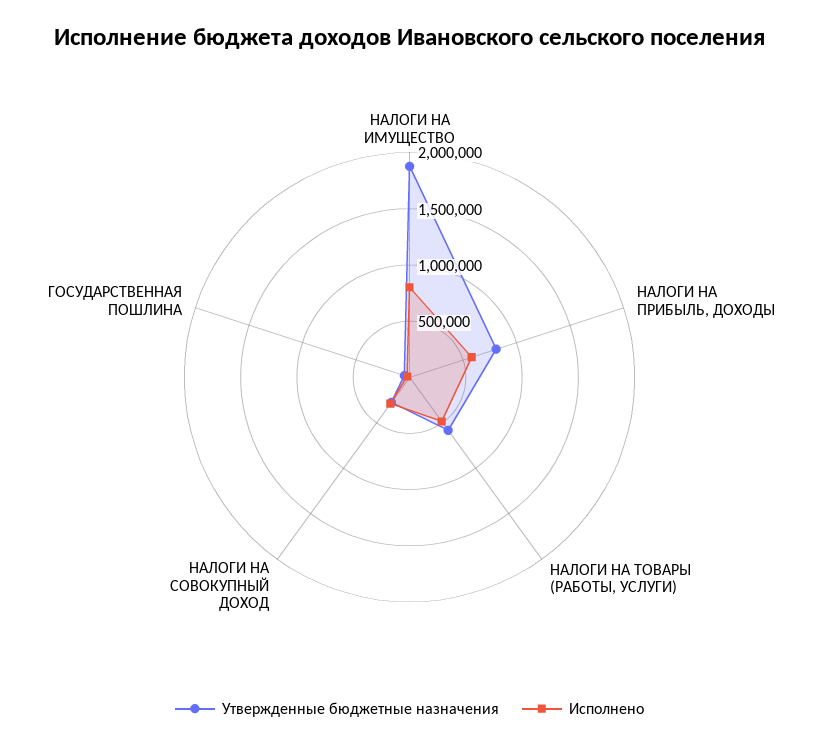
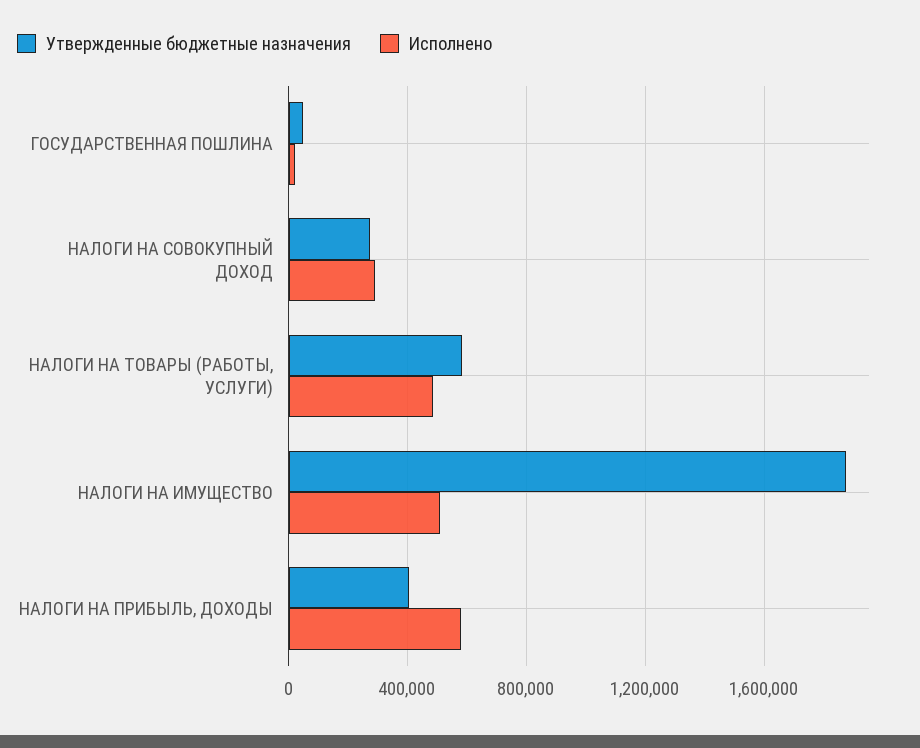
  {
    "Утвержденные бюджетные назначения": {
      "НАЛОГИ НА ИМУЩЕСТВО": 1900000,
-     "НАЛОГИ НА ПРИБЫЛЬ, ДОХОДЫ": 800000,
+     "НАЛОГИ НА ПРИБЫЛЬ, ДОХОДЫ": 400000,
      "НАЛОГИ НА ТОВАРЫ (РАБОТЫ, УСЛУГИ)": 600000,
      "НАЛОГИ НА СОВОКУПНЫЙ ДОХОД": 250000,
      "ГОСУДАРСТВЕННАЯ ПОШЛИНА": 50000
    },
    "Исполнено": {
-     "НАЛОГИ НА ИМУЩЕСТВО": 800000,
+     "НАЛОГИ НА ИМУЩЕСТВО": 500000,
      "НАЛОГИ НА ПРИБЫЛЬ, ДОХОДЫ": 600000,
      "НАЛОГИ НА ТОВАРЫ (РАБОТЫ, УСЛУГИ)": 500000,
      "НАЛОГИ НА СОВОКУПНЫЙ ДОХОД": 300000,
      "ГОСУДАРСТВЕННАЯ ПОШЛИНА": 0
    }
  }

